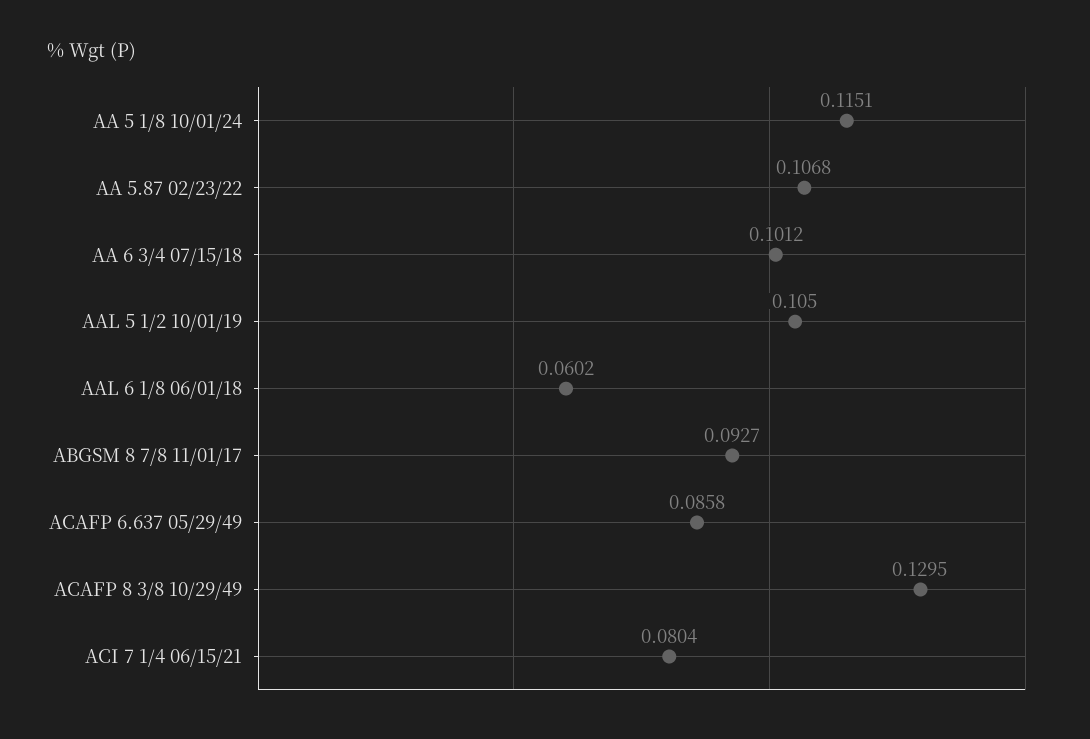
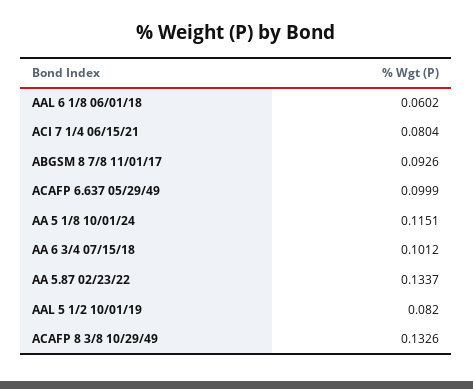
  {
    "AA 5 1/8 10/01/24": 0.1151,
-   "AA 5.87 02/23/22": 0.1068,
+   "AA 5.87 02/23/22": 0.1337,
    "AA 6 3/4 07/15/18": 0.1012,
-   "AAL 5 1/2 10/01/19": 0.105,
+   "AAL 5 1/2 10/01/19": 0.082,
    "AAL 6 1/8 06/01/18": 0.0602,
-   "ABGSM 8 7/8 11/01/17": 0.0927,
+   "ABGSM 8 7/8 11/01/17": 0.0926,
-   "ACAFP 6.637 05/29/49": 0.0858,
+   "ACAFP 6.637 05/29/49": 0.0999,
-   "ACAFP 8 3/8 10/29/49": 0.1295,
+   "ACAFP 8 3/8 10/29/49": 0.1326,
    "ACI 7 1/4 06/15/21": 0.0804
  }

